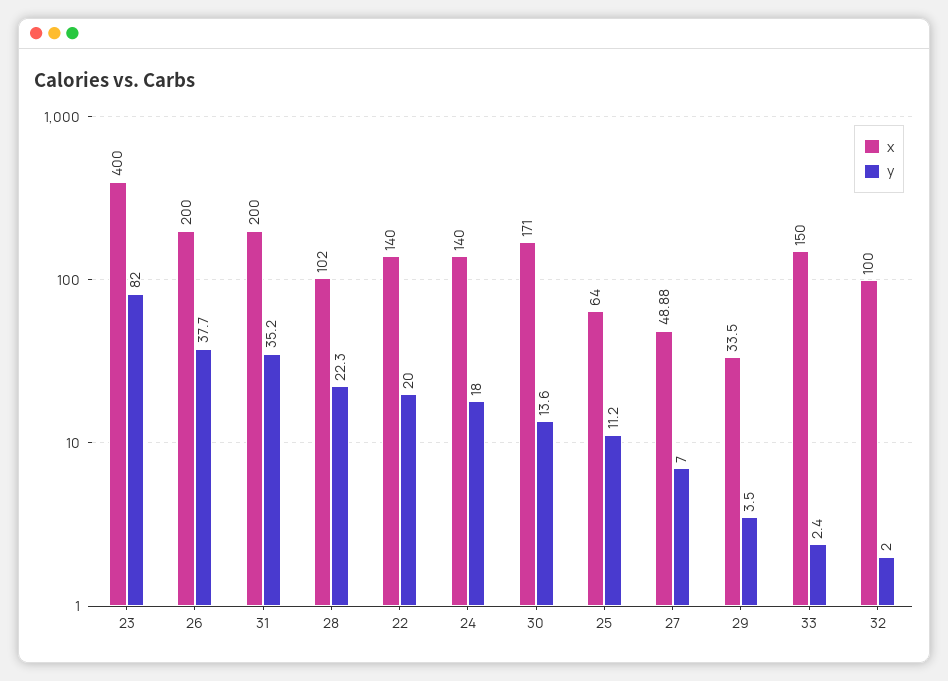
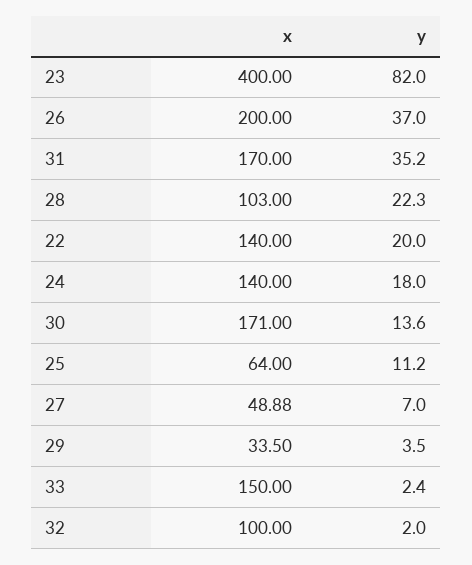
  {
    "x": {
      "23": 400,
      "26": 200,
-     "31": 200,
+     "31": 170,
-     "28": 102,
+     "28": 103,
      "22": 140,
      "24": 140,
      "30": 171,
      "25": 64,
      "27": 48.88,
      "29": 33.5,
      "33": 150,
      "32": 100
    },
    "y": {
      "23": 82,
-     "26": 37.7,
+     "26": 37,
      "31": 35.2,
      "28": 22.3,
      "22": 20,
      "24": 18,
      "30": 13.6,
      "25": 11.2,
      "27": 7,
      "29": 3.5,
      "33": 2.4,
      "32": 2
    }
  }

